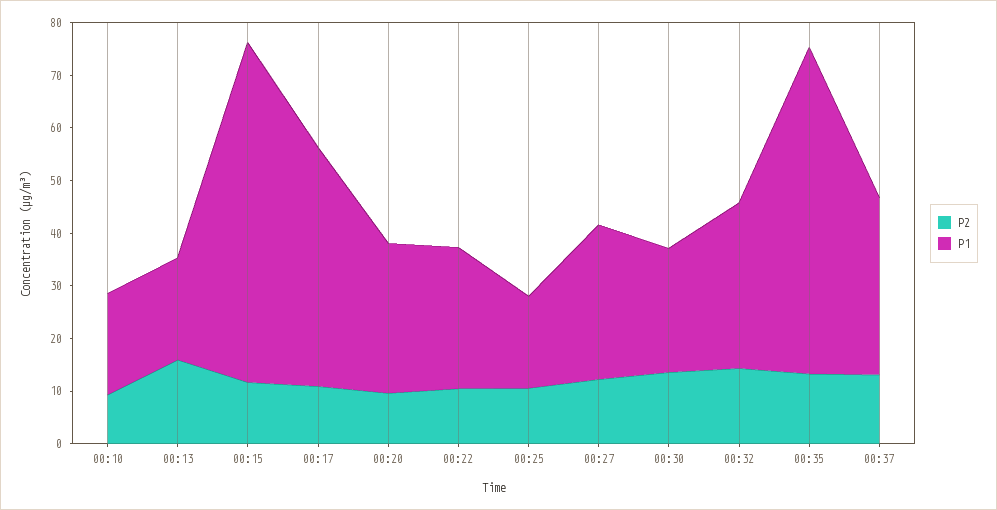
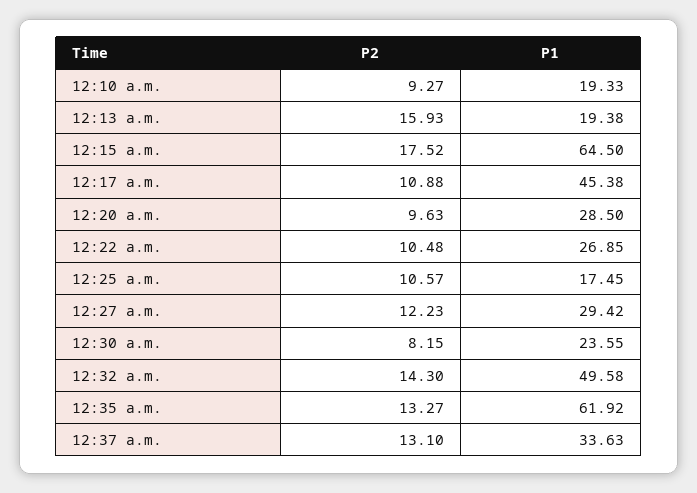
  {
    "P2": {
      "00:10": 9.27,
      "00:13": 15.93,
-     "00:15": 12,
+     "00:15": 17.52,
      "00:17": 10.88,
      "00:20": 9.63,
      "00:22": 10.48,
      "00:25": 10.57,
      "00:27": 12.23,
-     "00:30": 14,
+     "00:30": 8.15,
      "00:32": 14.3,
      "00:35": 13.27,
      "00:37": 13.1
    },
    "P1": {
      "00:10": 19.33,
      "00:13": 19.38,
      "00:15": 64.5,
      "00:17": 45.38,
      "00:20": 28.5,
      "00:22": 26.85,
      "00:25": 17.45,
      "00:27": 29.42,
      "00:30": 23.55,
-     "00:32": 32,
+     "00:32": 49.58,
      "00:35": 61.92,
      "00:37": 33.63
    }
  }

